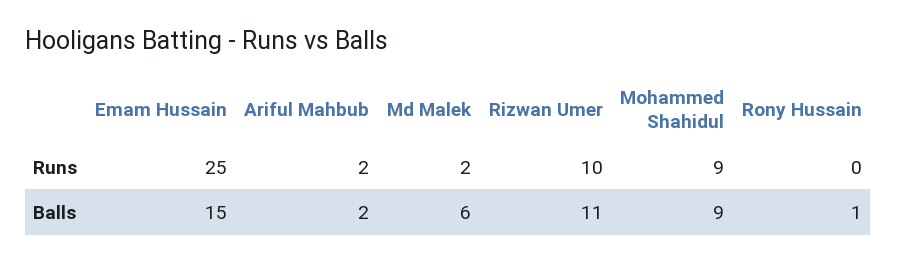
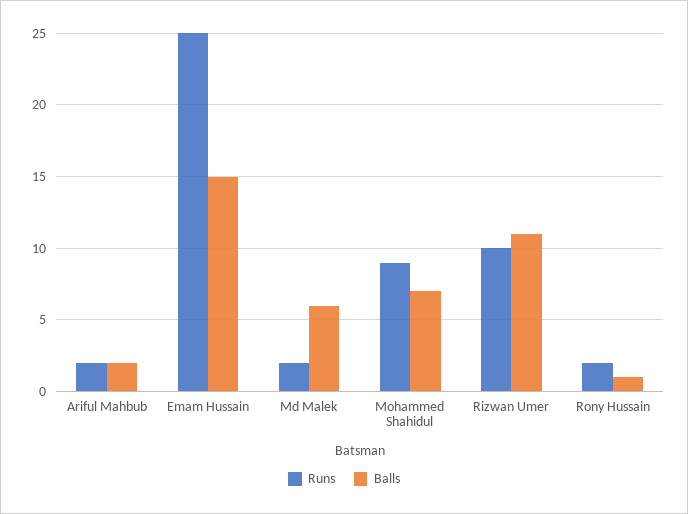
  {
    "Runs": {
      "Emam Hussain": 25,
      "Ariful Mahbub": 2,
      "Md Malek": 2,
      "Rizwan Umer": 10,
      "Mohammed Shahidul": 9,
-     "Rony Hussain": 0
+     "Rony Hussain": 2
    },
    "Balls": {
      "Emam Hussain": 15,
      "Ariful Mahbub": 2,
      "Md Malek": 6,
      "Rizwan Umer": 11,
-     "Mohammed Shahidul": 9,
+     "Mohammed Shahidul": 7,
      "Rony Hussain": 1
    }
  }

